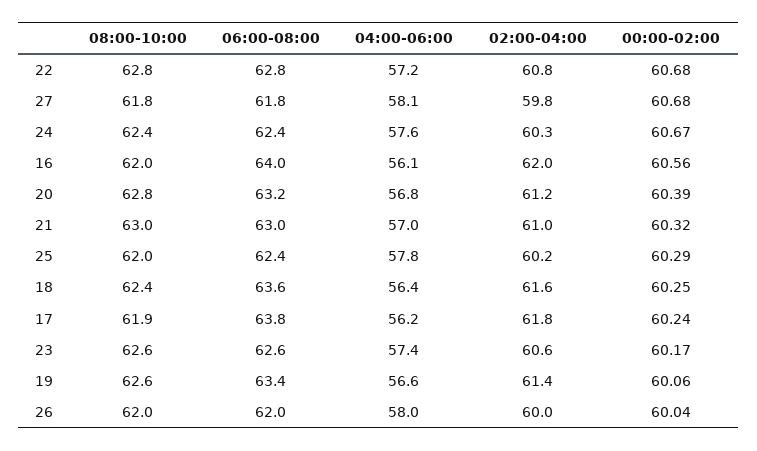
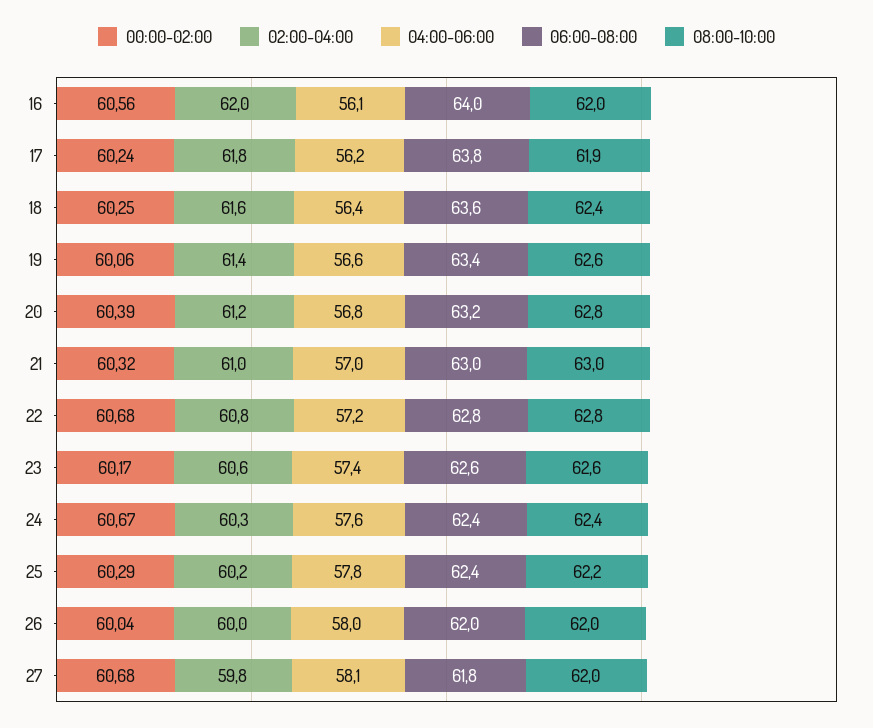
  {
    "08:00-10:00": {
      "22": 62.8,
-     "27": 61.8,
+     "27": 62,
      "24": 62.4,
      "16": 62,
      "20": 62.8,
      "21": 63,
-     "25": 62,
+     "25": 62.2,
      "18": 62.4,
      "17": 61.9,
      "23": 62.6,
      "19": 62.6,
      "26": 62
    },
    "06:00-08:00": {
      "22": 62.8,
      "27": 61.8,
      "24": 62.4,
      "16": 64,
      "20": 63.2,
      "21": 63,
      "25": 62.4,
      "18": 63.6,
      "17": 63.8,
      "23": 62.6,
      "19": 63.4,
      "26": 62
    },
    "04:00-06:00": {
      "22": 57.2,
      "27": 58.1,
      "24": 57.6,
      "16": 56.1,
      "20": 56.8,
      "21": 57,
      "25": 57.8,
      "18": 56.4,
      "17": 56.2,
      "23": 57.4,
      "19": 56.6,
      "26": 58
    },
    "02:00-04:00": {
      "22": 60.8,
      "27": 59.8,
      "24": 60.3,
      "16": 62,
      "20": 61.2,
      "21": 61,
      "25": 60.2,
      "18": 61.6,
      "17": 61.8,
      "23": 60.6,
      "19": 61.4,
      "26": 60
    },
    "00:00-02:00": {
      "22": 60.68,
      "27": 60.68,
      "24": 60.67,
      "16": 60.56,
      "20": 60.39,
      "21": 60.32,
      "25": 60.29,
      "18": 60.25,
      "17": 60.24,
      "23": 60.17,
      "19": 60.06,
      "26": 60.04
    }
  }

